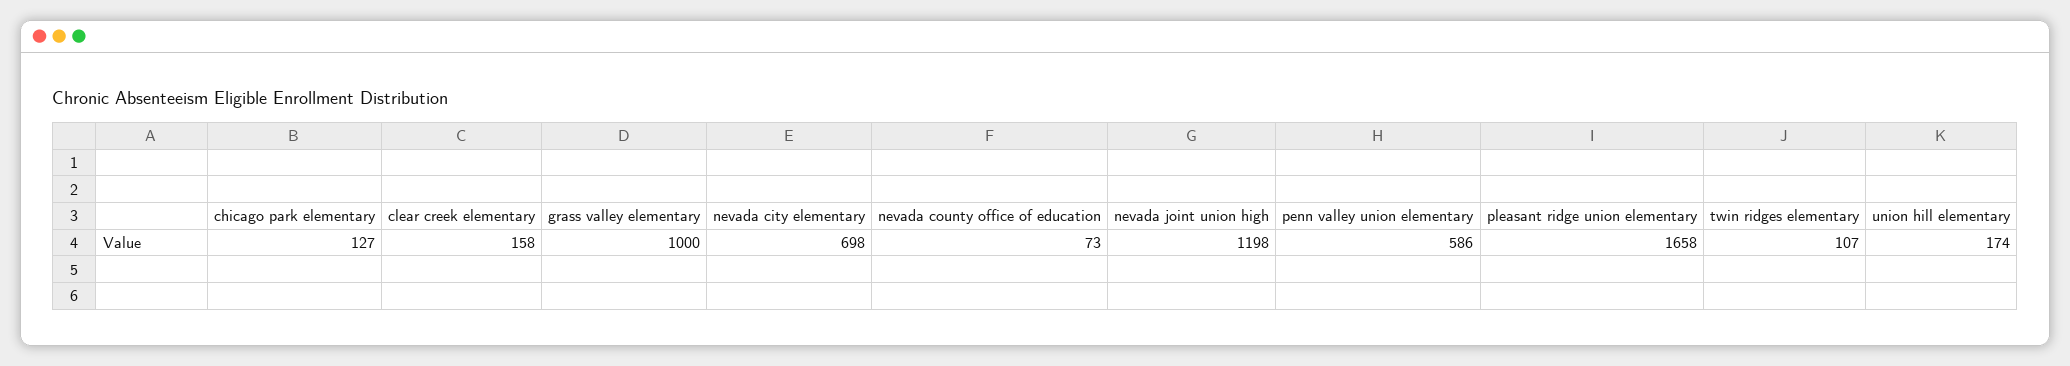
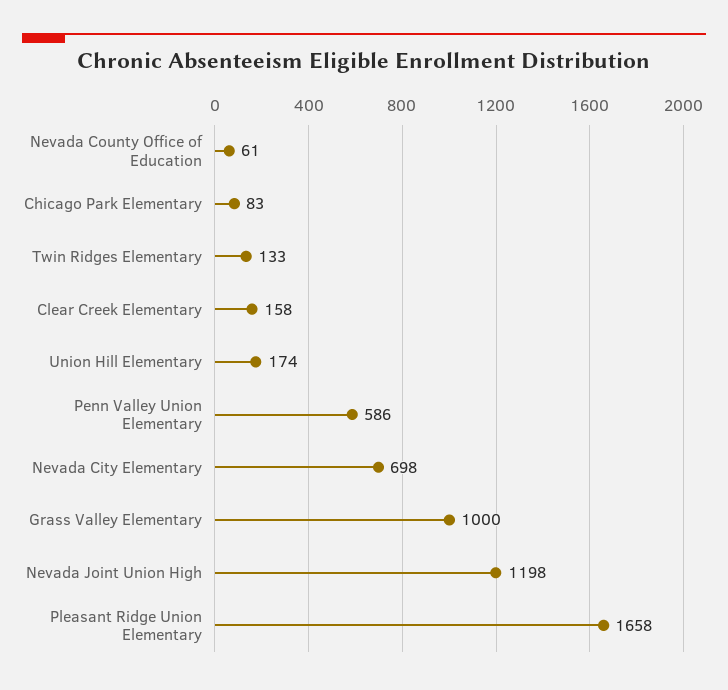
  {
-   "chicago park elementary": 127,
+   "chicago park elementary": 83,
    "clear creek elementary": 158,
    "grass valley elementary": 1000,
    "nevada city elementary": 698,
-   "nevada county office of education": 73,
+   "nevada county office of education": 61,
    "nevada joint union high": 1198,
    "penn valley union elementary": 586,
    "pleasant ridge union elementary": 1658,
-   "twin ridges elementary": 107,
+   "twin ridges elementary": 133,
    "union hill elementary": 174
  }

